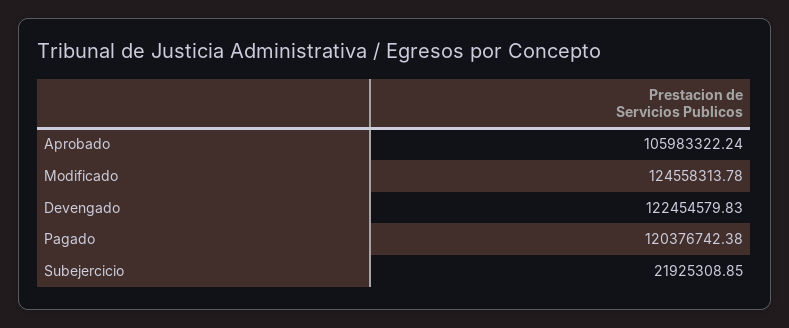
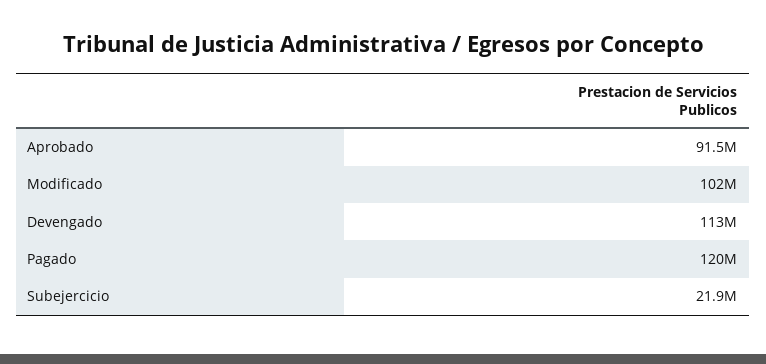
  {
-   "Aprobado": 105983322.24,
+   "Aprobado": 91500000,
-   "Modificado": 124558313.78,
+   "Modificado": 102000000,
-   "Devengado": 122454579.83,
+   "Devengado": 113000000,
    "Pagado": 120376742.38,
    "Subejercicio": 21925308.85
  }

